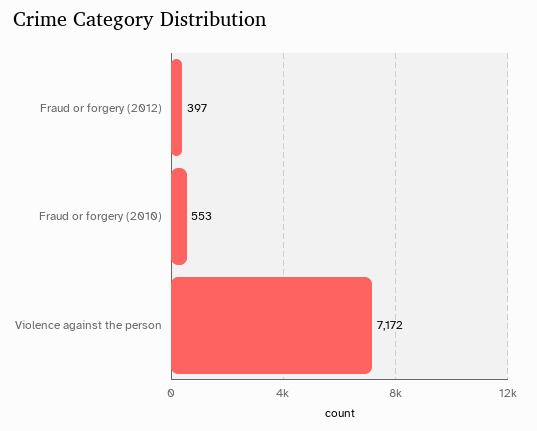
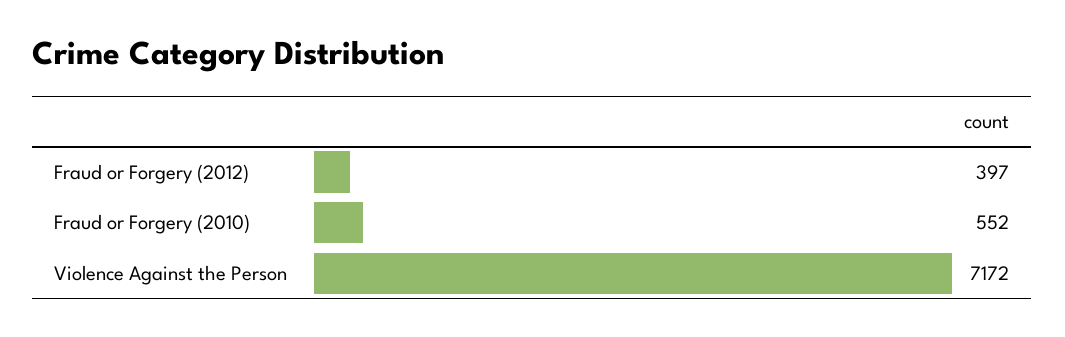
  {
    "Fraud or forgery (2012)": 397,
-   "Fraud or forgery (2010)": 553,
+   "Fraud or forgery (2010)": 552,
    "Violence against the person": 7172
  }

